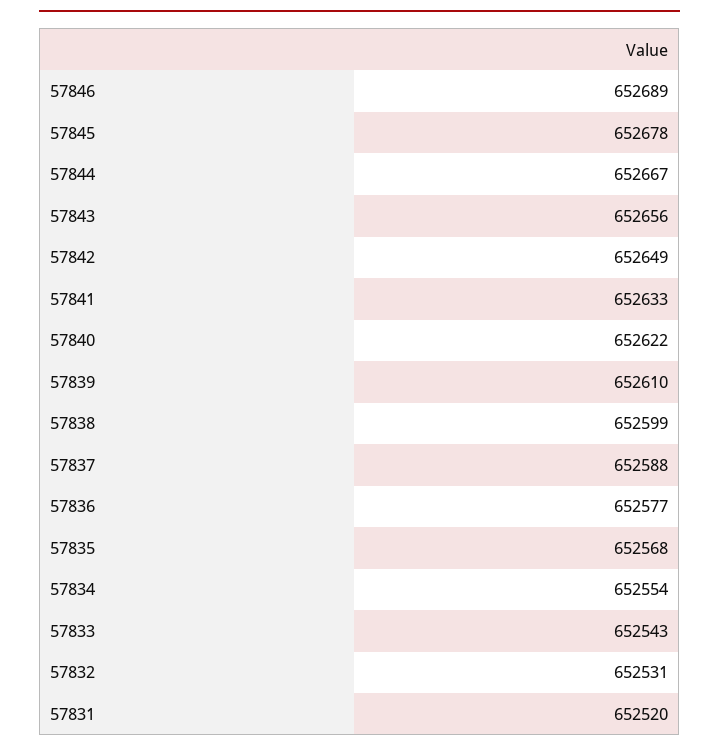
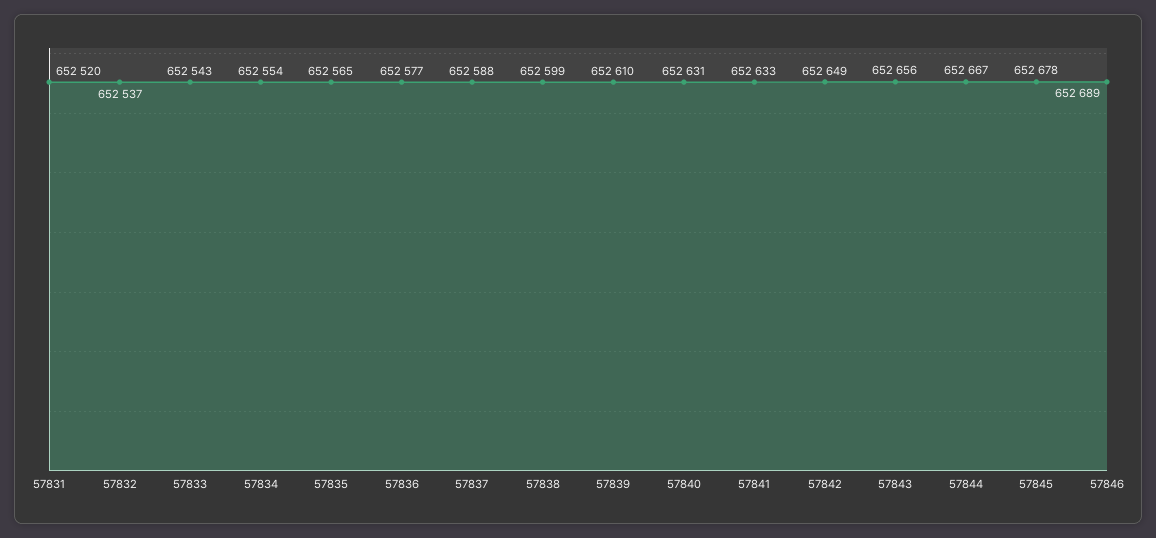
  {
    "57846": 652689,
    "57845": 652678,
    "57844": 652667,
    "57843": 652656,
    "57842": 652649,
    "57841": 652633,
-   "57840": 652622,
+   "57840": 652631,
    "57839": 652610,
    "57838": 652599,
    "57837": 652588,
    "57836": 652577,
-   "57835": 652568,
+   "57835": 652565,
    "57834": 652554,
    "57833": 652543,
-   "57832": 652531,
+   "57832": 652537,
    "57831": 652520
  }

